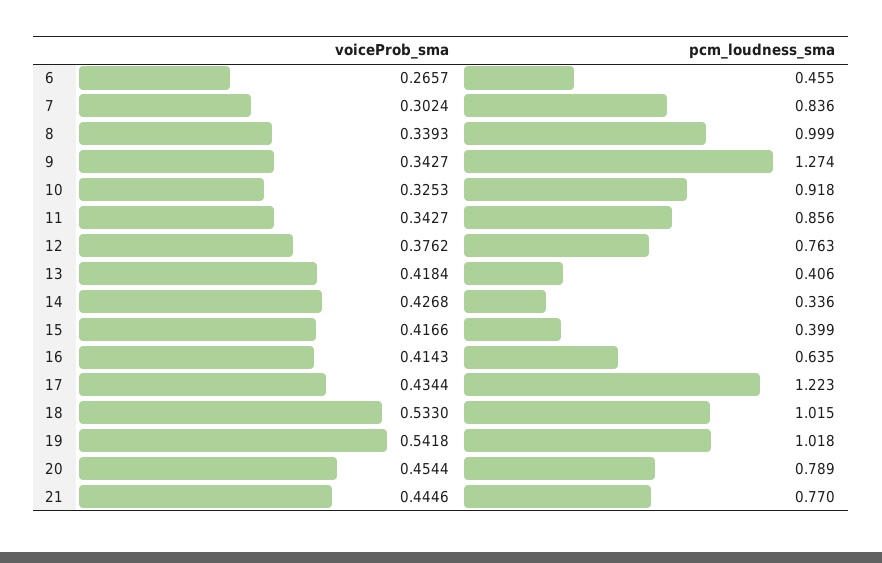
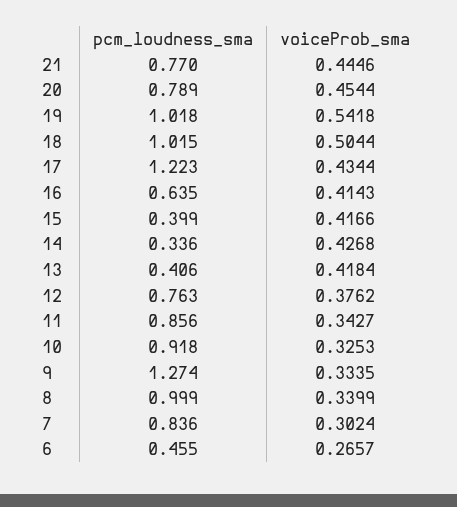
  {
    "voiceProb_sma": {
      "6": 0.2657,
      "7": 0.3024,
-     "8": 0.3393,
+     "8": 0.3399,
-     "9": 0.3427,
+     "9": 0.3335,
      "10": 0.3253,
      "11": 0.3427,
      "12": 0.3762,
      "13": 0.4184,
      "14": 0.4268,
      "15": 0.4166,
      "16": 0.4143,
      "17": 0.4344,
-     "18": 0.533,
+     "18": 0.5044,
      "19": 0.5418,
      "20": 0.4544,
      "21": 0.4446
    },
    "pcm_loudness_sma": {
      "6": 0.455,
      "7": 0.836,
      "8": 0.999,
      "9": 1.274,
      "10": 0.918,
      "11": 0.856,
      "12": 0.763,
      "13": 0.406,
      "14": 0.336,
      "15": 0.399,
      "16": 0.635,
      "17": 1.223,
      "18": 1.015,
      "19": 1.018,
      "20": 0.789,
      "21": 0.77
    }
  }

